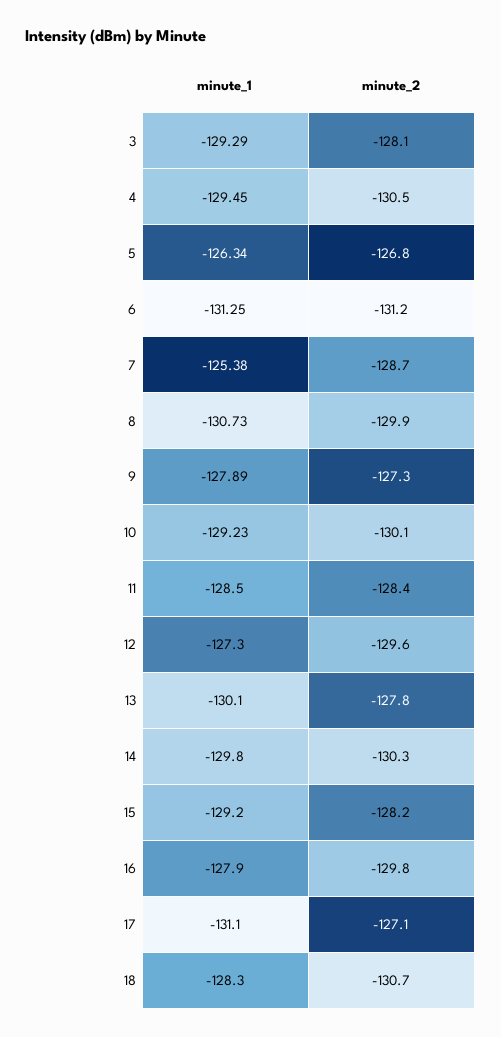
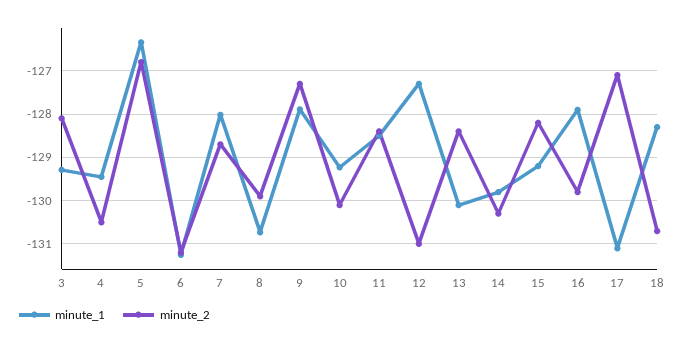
  {
    "minute_1": {
      "3": -129.29,
      "4": -129.45,
      "5": -126.34,
      "6": -131.25,
-     "7": -125.38,
+     "7": -128,
      "8": -130.73,
      "9": -127.89,
      "10": -129.23,
      "11": -128.5,
      "12": -127.3,
      "13": -130.1,
      "14": -129.8,
      "15": -129.2,
      "16": -127.9,
      "17": -131.1,
      "18": -128.3
    },
    "minute_2": {
      "3": -128.1,
      "4": -130.5,
      "5": -126.8,
      "6": -131.2,
      "7": -128.7,
      "8": -129.9,
      "9": -127.3,
      "10": -130.1,
      "11": -128.4,
-     "12": -129.6,
+     "12": -131,
-     "13": -127.8,
+     "13": -128.4,
      "14": -130.3,
      "15": -128.2,
      "16": -129.8,
      "17": -127.1,
      "18": -130.7
    }
  }

